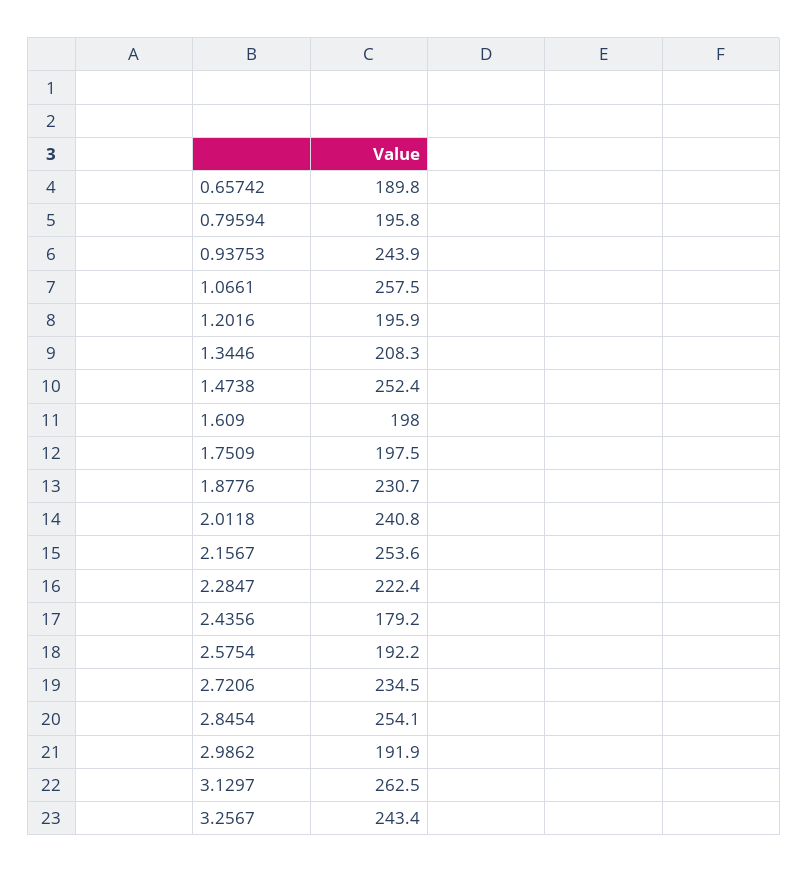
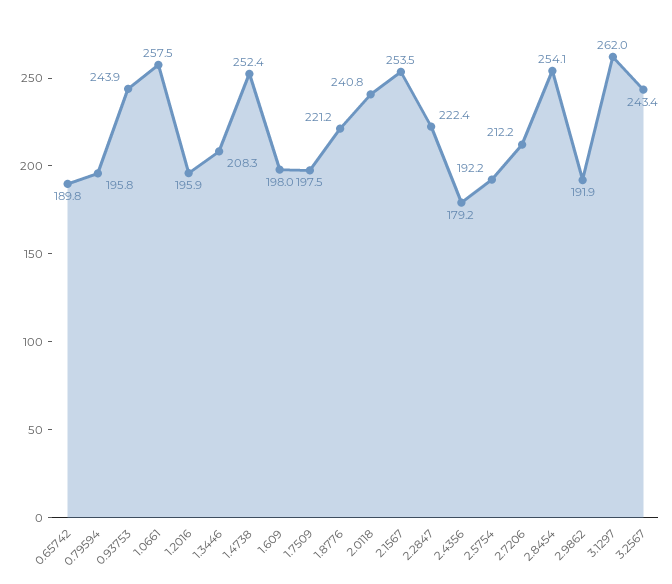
  {
    "0.65742": 189.8,
    "0.79594": 195.8,
    "0.93753": 243.9,
    "1.0661": 257.5,
    "1.2016": 195.9,
    "1.3446": 208.3,
    "1.4738": 252.4,
    "1.609": 198,
    "1.7509": 197.5,
-   "1.8776": 230.7,
+   "1.8776": 221.2,
    "2.0118": 240.8,
-   "2.1567": 253.6,
+   "2.1567": 253.5,
    "2.2847": 222.4,
    "2.4356": 179.2,
    "2.5754": 192.2,
-   "2.7206": 234.5,
+   "2.7206": 212.2,
    "2.8454": 254.1,
    "2.9862": 191.9,
-   "3.1297": 262.5,
+   "3.1297": 262,
    "3.2567": 243.4
  }

